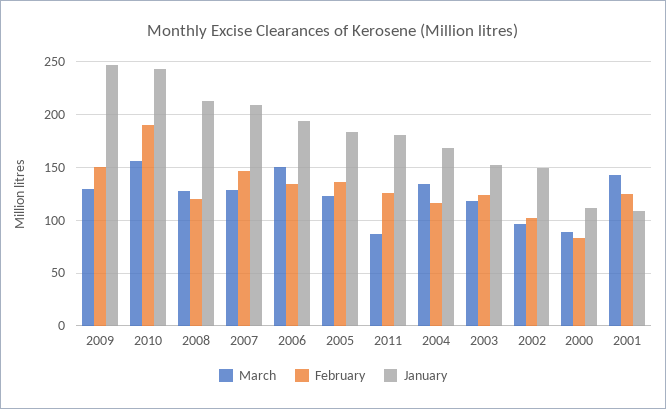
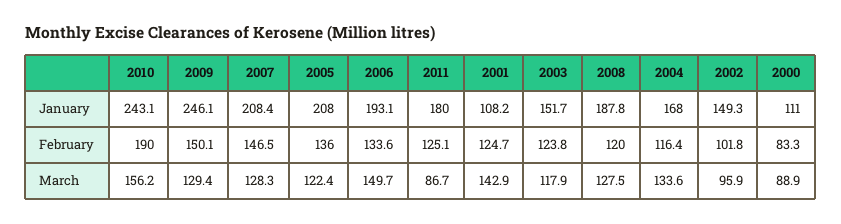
  {
    "March": {
      "2009": 129.4,
      "2010": 156.2,
      "2008": 127.5,
      "2007": 128.3,
      "2006": 149.7,
      "2005": 122.4,
      "2011": 86.7,
      "2004": 133.6,
      "2003": 117.9,
      "2002": 95.9,
      "2000": 88.9,
      "2001": 142.9
    },
    "February": {
      "2009": 150.1,
      "2010": 190,
      "2008": 120,
      "2007": 146.5,
      "2006": 133.6,
      "2005": 136,
      "2011": 125.1,
      "2004": 116.4,
      "2003": 123.8,
      "2002": 101.8,
      "2000": 83.3,
      "2001": 124.7
    },
    "January": {
      "2009": 246.1,
      "2010": 243.1,
-     "2008": 210,
+     "2008": 187.8,
      "2007": 208.4,
      "2006": 193.1,
-     "2005": 180,
+     "2005": 208,
      "2011": 180,
      "2004": 168,
      "2003": 151.7,
      "2002": 149.3,
      "2000": 111,
      "2001": 108.2
    }
  }

